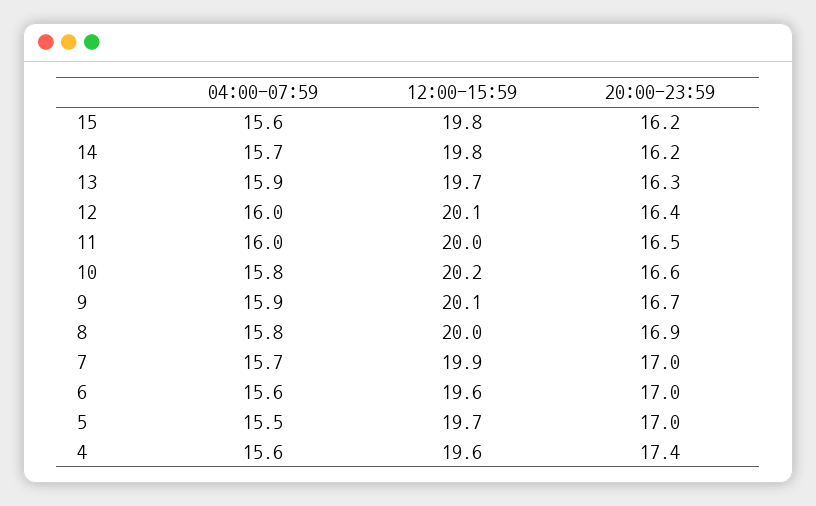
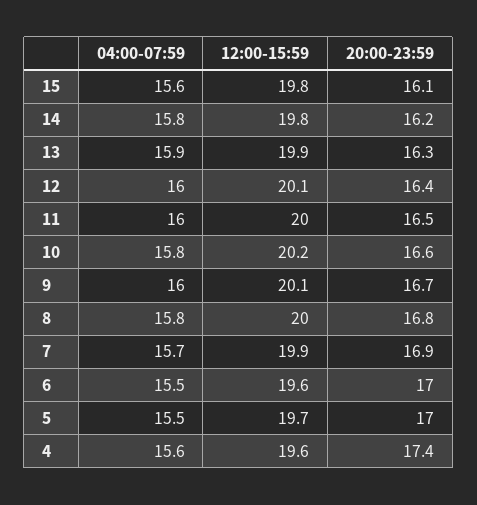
  {
    "04:00-07:59": {
      "15": 15.6,
-     "14": 15.7,
+     "14": 15.8,
      "13": 15.9,
      "12": 16,
      "11": 16,
      "10": 15.8,
-     "9": 15.9,
+     "9": 16,
      "8": 15.8,
      "7": 15.7,
-     "6": 15.6,
+     "6": 15.5,
      "5": 15.5,
      "4": 15.6
    },
    "12:00-15:59": {
      "15": 19.8,
      "14": 19.8,
-     "13": 19.7,
+     "13": 19.9,
      "12": 20.1,
      "11": 20,
      "10": 20.2,
      "9": 20.1,
      "8": 20,
      "7": 19.9,
      "6": 19.6,
      "5": 19.7,
      "4": 19.6
    },
    "20:00-23:59": {
-     "15": 16.2,
+     "15": 16.1,
      "14": 16.2,
      "13": 16.3,
      "12": 16.4,
      "11": 16.5,
      "10": 16.6,
      "9": 16.7,
-     "8": 16.9,
+     "8": 16.8,
-     "7": 17,
+     "7": 16.9,
      "6": 17,
      "5": 17,
      "4": 17.4
    }
  }

